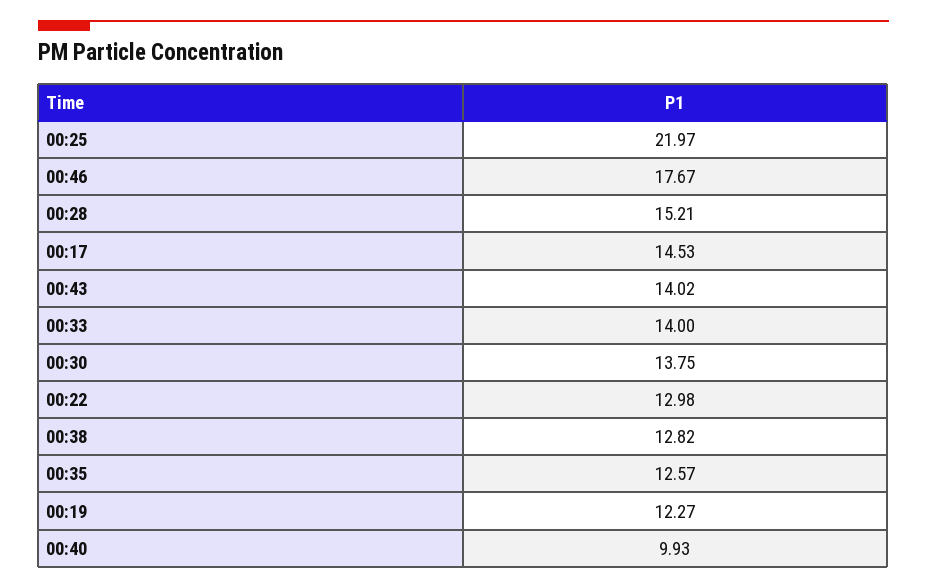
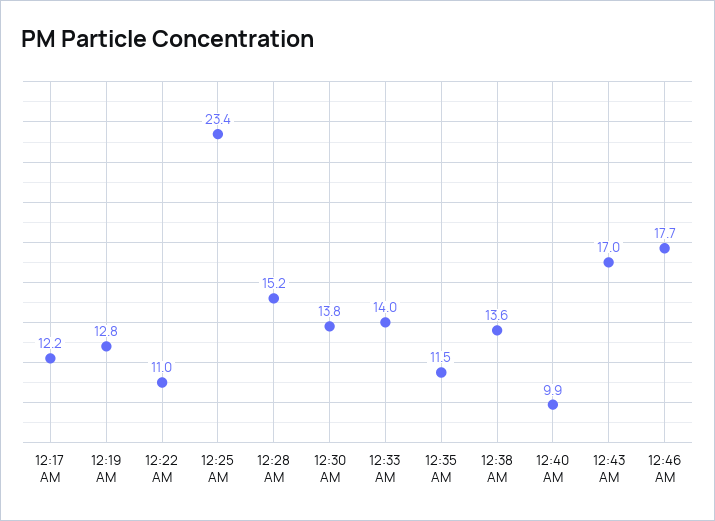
  {
-   "00:25": 21.97,
+   "00:25": 23.4,
    "00:46": 17.67,
    "00:28": 15.21,
-   "00:17": 14.53,
+   "00:17": 12.2,
-   "00:43": 14.02,
+   "00:43": 17,
    "00:33": 14,
    "00:30": 13.75,
-   "00:22": 12.98,
+   "00:22": 11,
-   "00:38": 12.82,
+   "00:38": 13.6,
-   "00:35": 12.57,
+   "00:35": 11.5,
-   "00:19": 12.27,
+   "00:19": 12.8,
    "00:40": 9.93
  }

